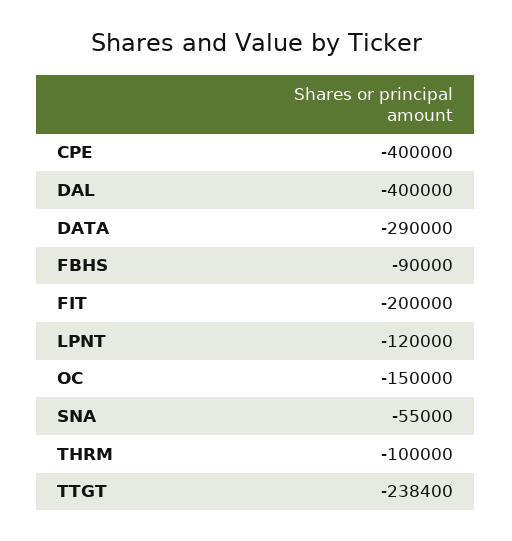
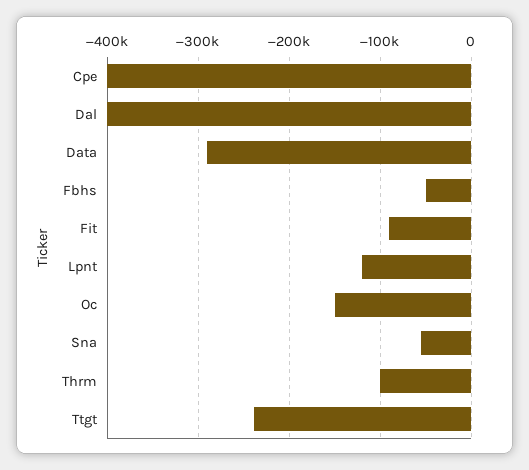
  {
    "CPE": -400000,
    "DAL": -400000,
    "DATA": -290000,
-   "FBHS": -90000,
+   "FBHS": -50000,
-   "FIT": -200000,
+   "FIT": -90000,
    "LPNT": -120000,
    "OC": -150000,
    "SNA": -55000,
    "THRM": -100000,
    "TTGT": -238400
  }

